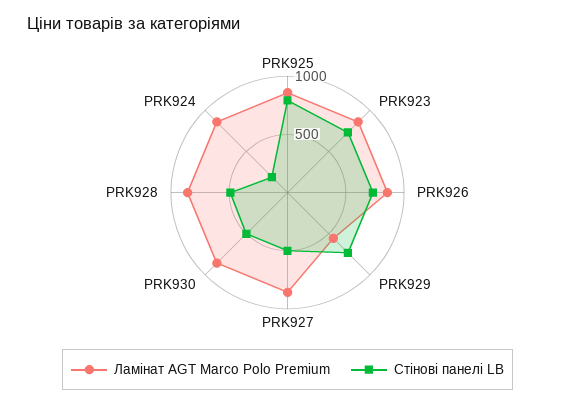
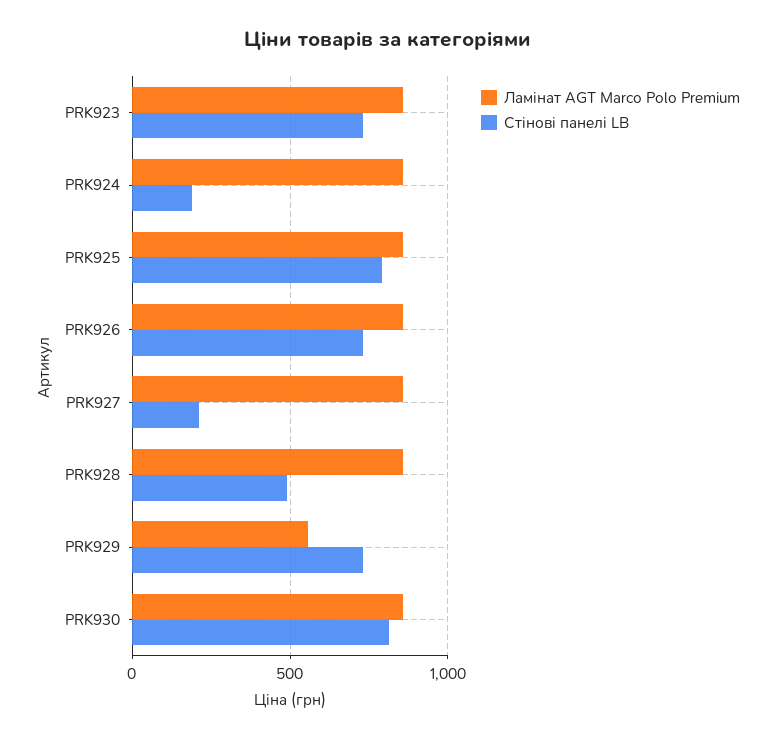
  {
    "Ламінат AGT Marco Polo Premium": {
      "PRK925": 850,
      "PRK923": 850,
      "PRK926": 850,
      "PRK929": 550,
      "PRK927": 850,
      "PRK930": 850,
      "PRK928": 850,
      "PRK924": 850
    },
    "Стінові панелі LB": {
      "PRK925": 800,
      "PRK923": 750,
      "PRK926": 750,
      "PRK929": 750,
-     "PRK927": 500,
+     "PRK927": 200,
-     "PRK930": 500,
+     "PRK930": 800,
      "PRK928": 500,
      "PRK924": 200
    }
  }

